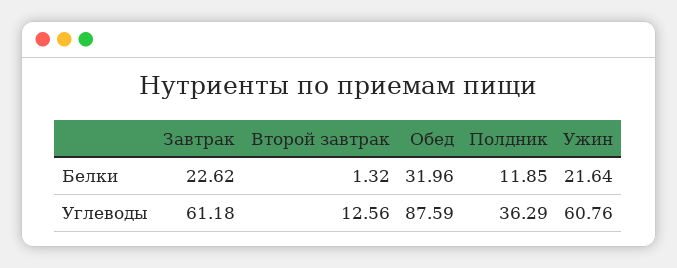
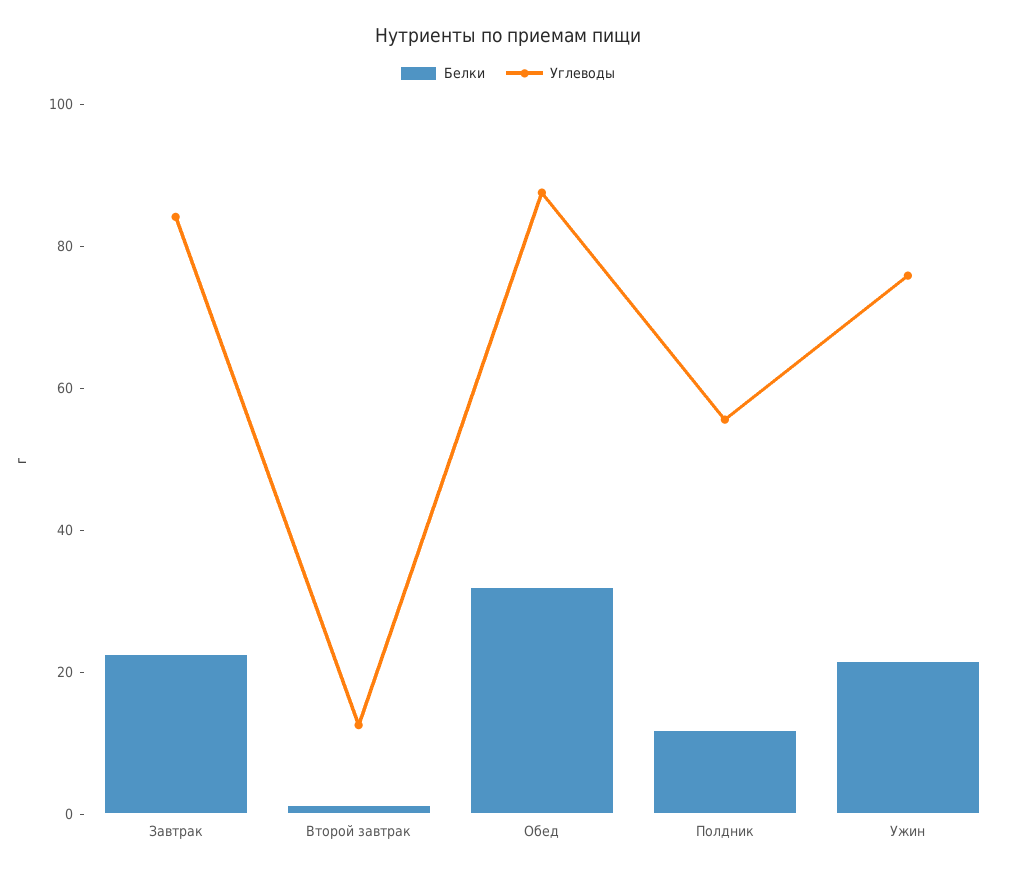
  {
    "Белки": {
      "Завтрак": 22.62,
      "Второй завтрак": 1.32,
      "Обед": 31.96,
      "Полдник": 11.85,
      "Ужин": 21.64
    },
    "Углеводы": {
-     "Завтрак": 61.18,
+     "Завтрак": 85,
      "Второй завтрак": 12.56,
      "Обед": 87.59,
-     "Полдник": 36.29,
+     "Полдник": 55,
-     "Ужин": 60.76
+     "Ужин": 75
    }
  }

